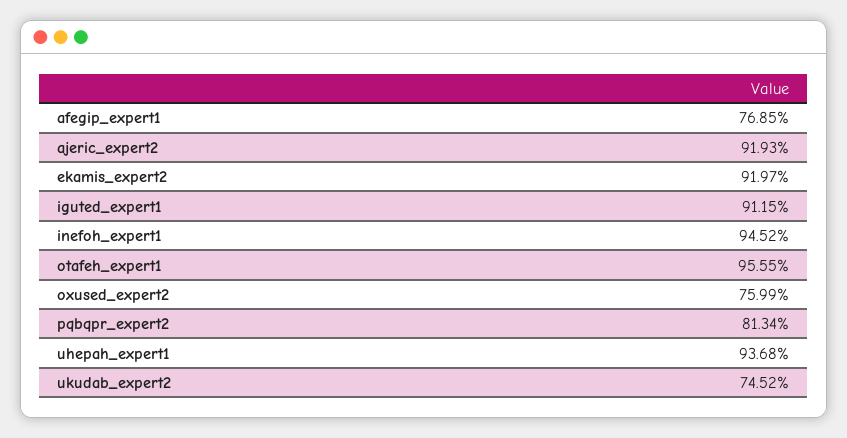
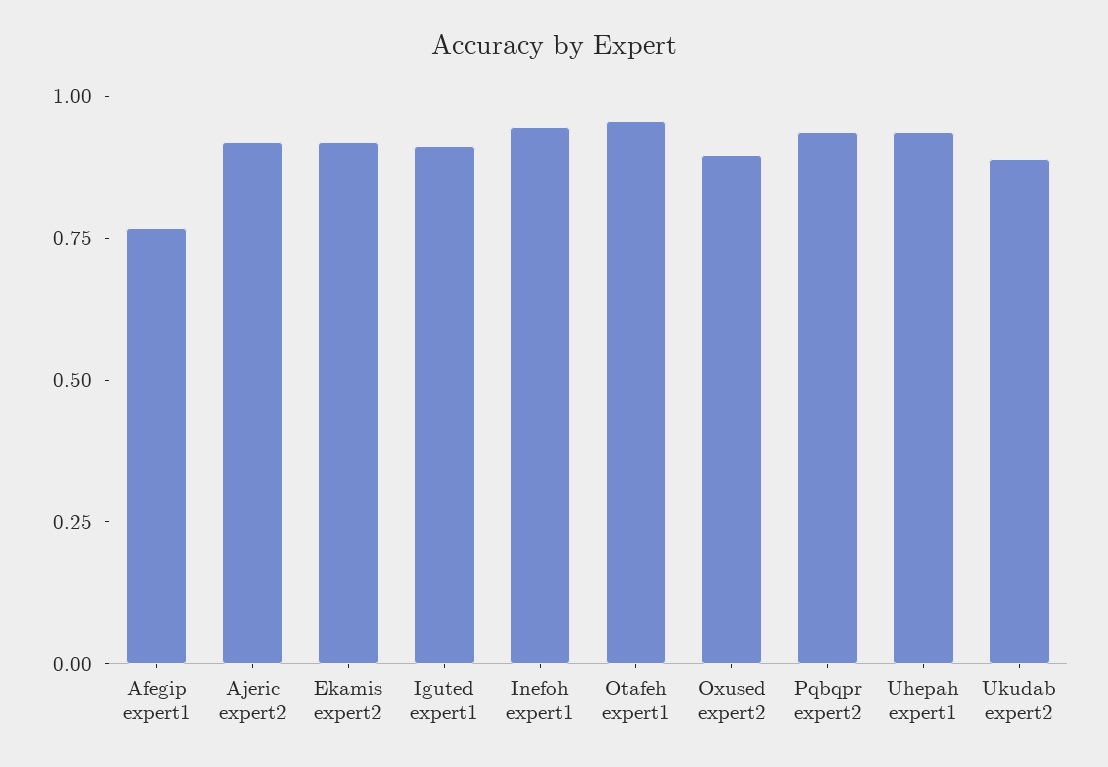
  {
    "afegip_expert1": 0.7685,
    "ajeric_expert2": 0.9193,
    "ekamis_expert2": 0.9197,
    "iguted_expert1": 0.9115,
    "inefoh_expert1": 0.9452,
    "otafeh_expert1": 0.9555,
-   "oxused_expert2": 0.7599,
+   "oxused_expert2": 0.9,
-   "pqbqpr_expert2": 0.8134,
+   "pqbqpr_expert2": 0.95,
    "uhepah_expert1": 0.9368,
-   "ukudab_expert2": 0.7452
+   "ukudab_expert2": 0.9
  }

